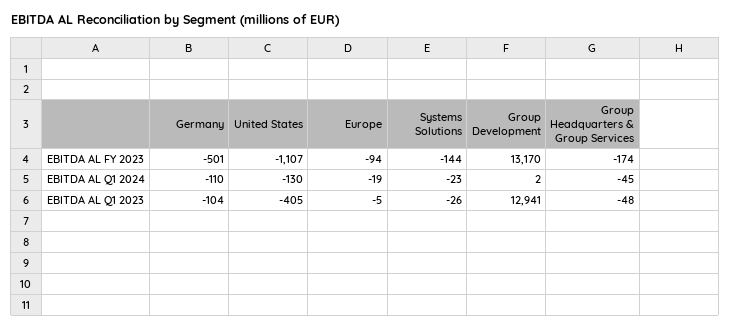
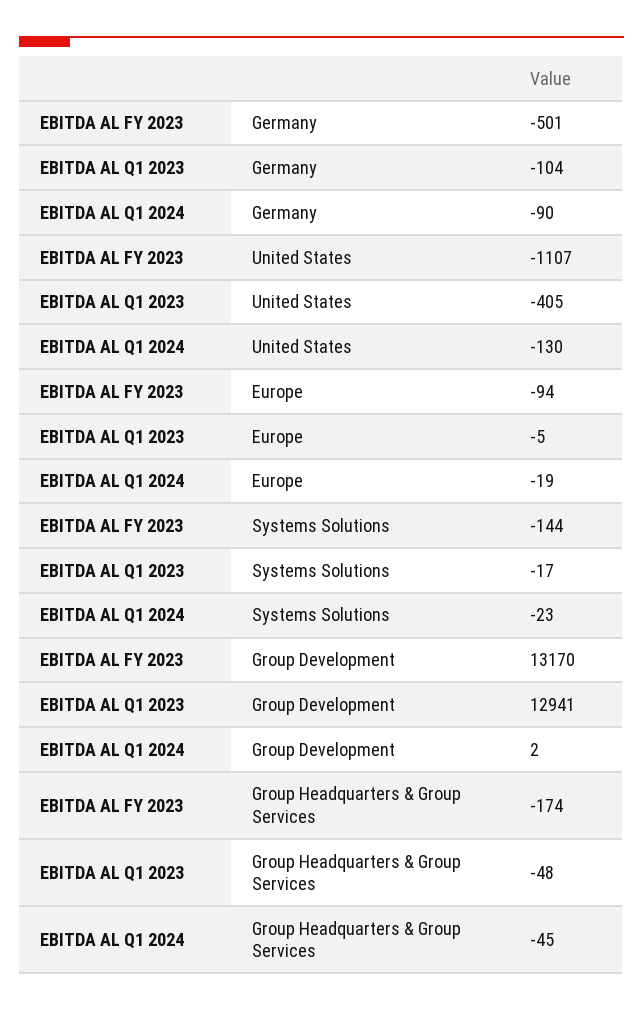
  {
    "Germany": {
      "EBITDA AL FY 2023": -501,
-     "EBITDA AL Q1 2024": -110,
+     "EBITDA AL Q1 2024": -90,
      "EBITDA AL Q1 2023": -104
    },
    "United States": {
      "EBITDA AL FY 2023": -1107,
      "EBITDA AL Q1 2024": -130,
      "EBITDA AL Q1 2023": -405
    },
    "Europe": {
      "EBITDA AL FY 2023": -94,
      "EBITDA AL Q1 2024": -19,
      "EBITDA AL Q1 2023": -5
    },
    "Systems Solutions": {
      "EBITDA AL FY 2023": -144,
      "EBITDA AL Q1 2024": -23,
-     "EBITDA AL Q1 2023": -26
+     "EBITDA AL Q1 2023": -17
    },
    "Group Development": {
      "EBITDA AL FY 2023": 13170,
      "EBITDA AL Q1 2024": 2,
      "EBITDA AL Q1 2023": 12941
    },
    "Group Headquarters & Group Services": {
      "EBITDA AL FY 2023": -174,
      "EBITDA AL Q1 2024": -45,
      "EBITDA AL Q1 2023": -48
    }
  }

